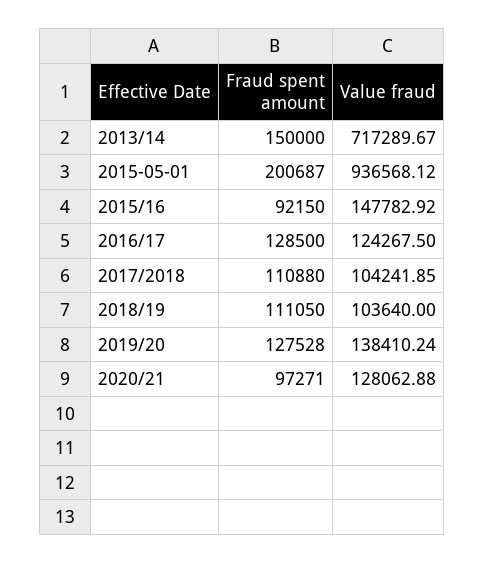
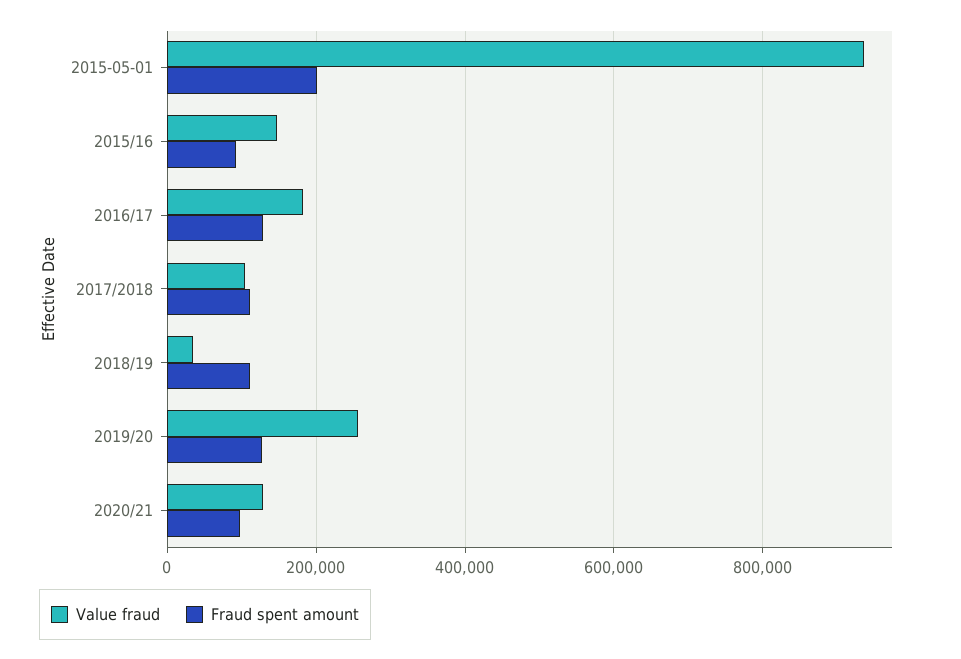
  {
    "Fraud spent amount": {
-     "2013/14": 150000,
      "2015-05-01": 200687,
      "2015/16": 92150,
      "2016/17": 128500,
      "2017/2018": 110880,
      "2018/19": 111050,
      "2019/20": 127528,
      "2020/21": 97271
    },
    "Value fraud": {
-     "2013/14": 717289.67,
      "2015-05-01": 936568.12,
      "2015/16": 147782.92,
-     "2016/17": 124267.5,
+     "2016/17": 180000,
      "2017/2018": 104241.85,
-     "2018/19": 103640,
+     "2018/19": 40000,
-     "2019/20": 138410.24,
+     "2019/20": 260000,
      "2020/21": 128062.88
    }
  }

